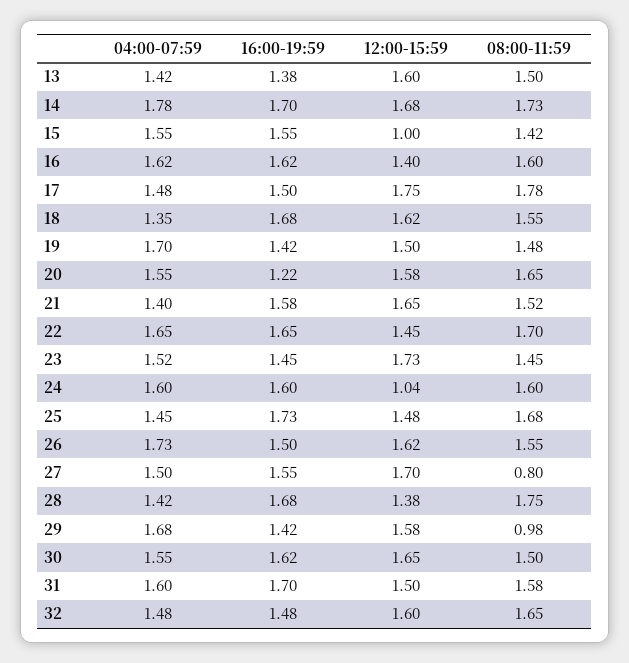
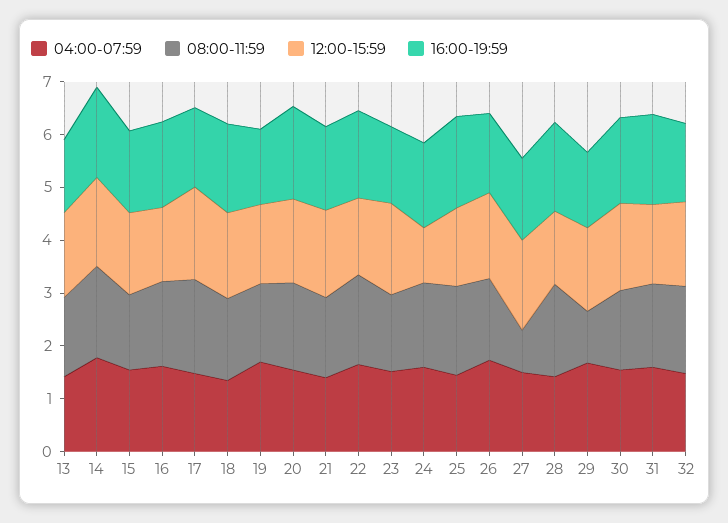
  {
    "04:00-07:59": {
      "13": 1.42,
      "14": 1.78,
      "15": 1.55,
      "16": 1.62,
      "17": 1.48,
      "18": 1.35,
      "19": 1.7,
      "20": 1.55,
      "21": 1.4,
      "22": 1.65,
      "23": 1.52,
      "24": 1.6,
      "25": 1.45,
      "26": 1.73,
      "27": 1.5,
      "28": 1.42,
      "29": 1.68,
      "30": 1.55,
      "31": 1.6,
      "32": 1.48
    },
    "16:00-19:59": {
      "13": 1.38,
      "14": 1.7,
      "15": 1.55,
      "16": 1.62,
      "17": 1.5,
      "18": 1.68,
      "19": 1.42,
-     "20": 1.22,
+     "20": 1.8,
      "21": 1.58,
      "22": 1.65,
      "23": 1.45,
      "24": 1.6,
      "25": 1.73,
      "26": 1.5,
      "27": 1.55,
      "28": 1.68,
      "29": 1.42,
      "30": 1.62,
      "31": 1.7,
      "32": 1.48
    },
    "12:00-15:59": {
      "13": 1.6,
      "14": 1.68,
-     "15": 1,
+     "15": 1.6,
      "16": 1.4,
      "17": 1.75,
      "18": 1.62,
      "19": 1.5,
      "20": 1.58,
      "21": 1.65,
      "22": 1.45,
      "23": 1.73,
      "24": 1.04,
      "25": 1.48,
      "26": 1.62,
      "27": 1.7,
      "28": 1.38,
      "29": 1.58,
      "30": 1.65,
      "31": 1.5,
      "32": 1.6
    },
    "08:00-11:59": {
      "13": 1.5,
      "14": 1.73,
      "15": 1.42,
      "16": 1.6,
      "17": 1.78,
      "18": 1.55,
      "19": 1.48,
      "20": 1.65,
      "21": 1.52,
      "22": 1.7,
      "23": 1.45,
      "24": 1.6,
      "25": 1.68,
      "26": 1.55,
      "27": 0.8,
      "28": 1.75,
      "29": 0.98,
      "30": 1.5,
      "31": 1.58,
      "32": 1.65
    }
  }

